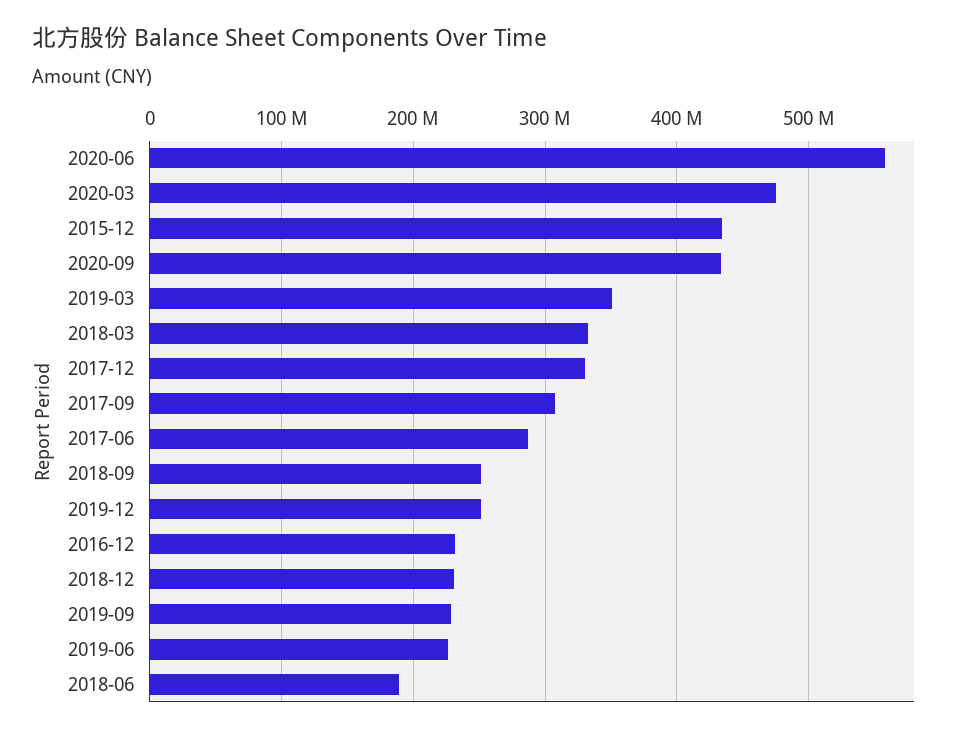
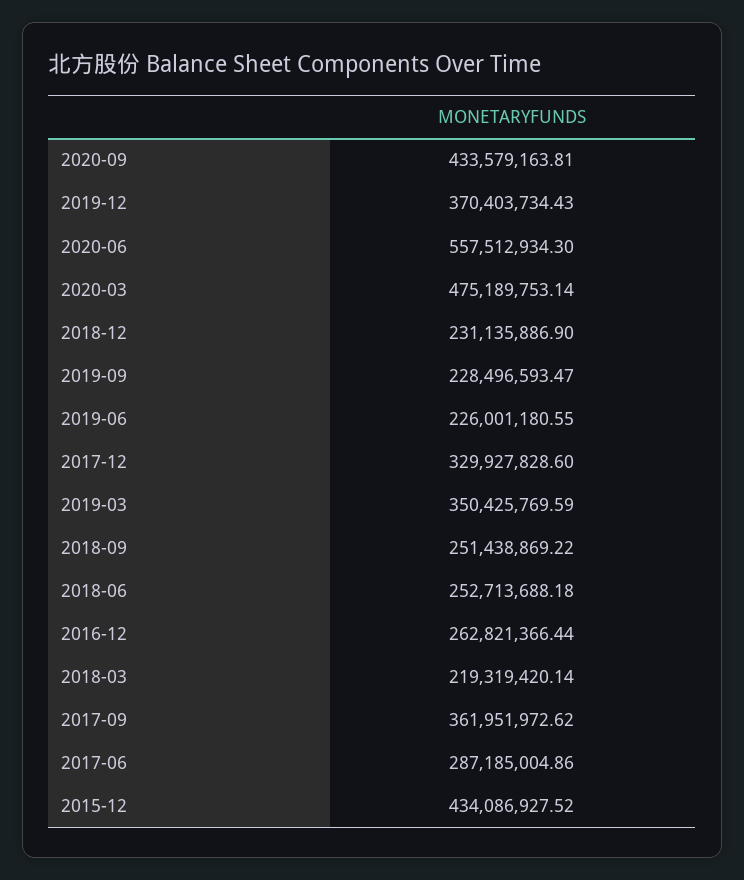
  {
    "2020-06": 557512934.3,
    "2020-03": 475189753.14,
    "2015-12": 434086927.52,
    "2020-09": 433579163.81,
    "2019-03": 350425769.59,
-   "2018-03": 330000000,
+   "2018-03": 219319420.14,
    "2017-12": 329927828.6,
-   "2017-09": 310000000,
+   "2017-09": 361951972.62,
    "2017-06": 287185004.86,
    "2018-09": 251438869.22,
-   "2019-12": 250000000,
+   "2019-12": 370403734.43,
-   "2016-12": 230000000,
+   "2016-12": 262821366.44,
    "2018-12": 231135886.9,
    "2019-09": 228496593.47,
    "2019-06": 226001180.55,
-   "2018-06": 190000000
+   "2018-06": 252713688.18
  }

